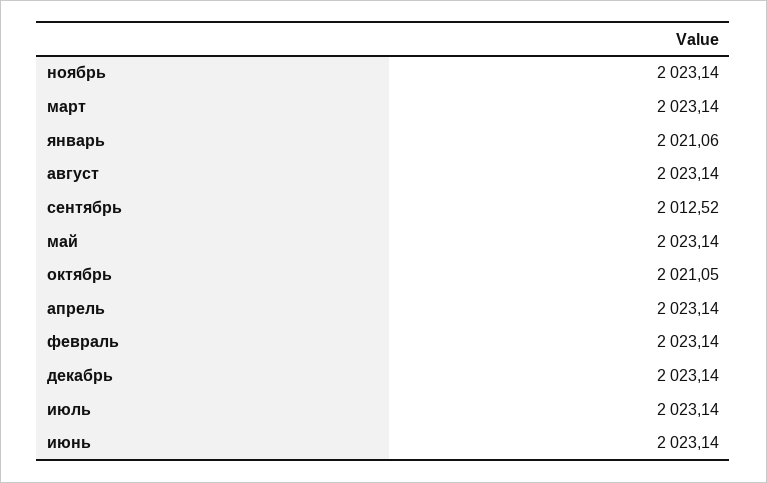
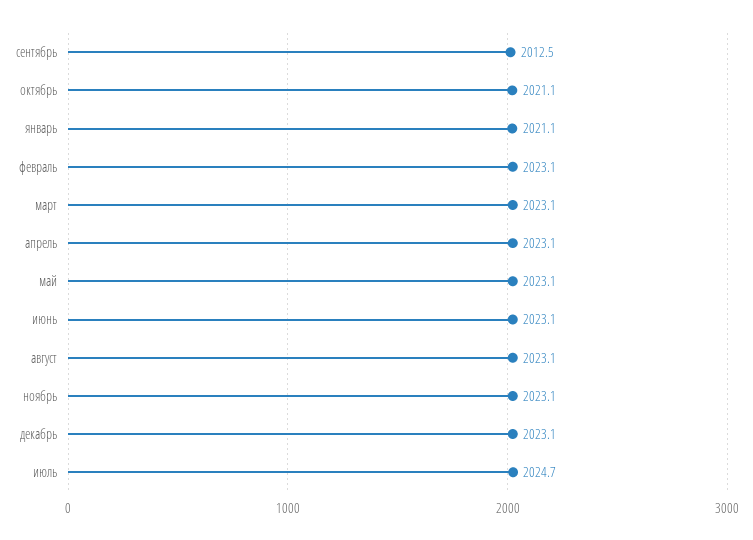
  {
    "ноябрь": 2023.14,
    "март": 2023.14,
    "январь": 2021.06,
    "август": 2023.14,
    "сентябрь": 2012.52,
    "май": 2023.14,
    "октябрь": 2021.05,
    "апрель": 2023.14,
    "февраль": 2023.14,
    "декабрь": 2023.14,
-   "июль": 2023.14,
+   "июль": 2024.7,
    "июнь": 2023.14
  }

